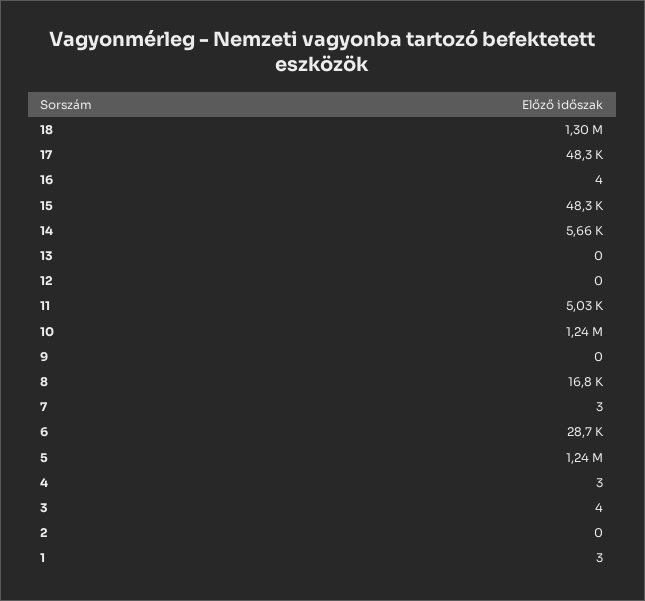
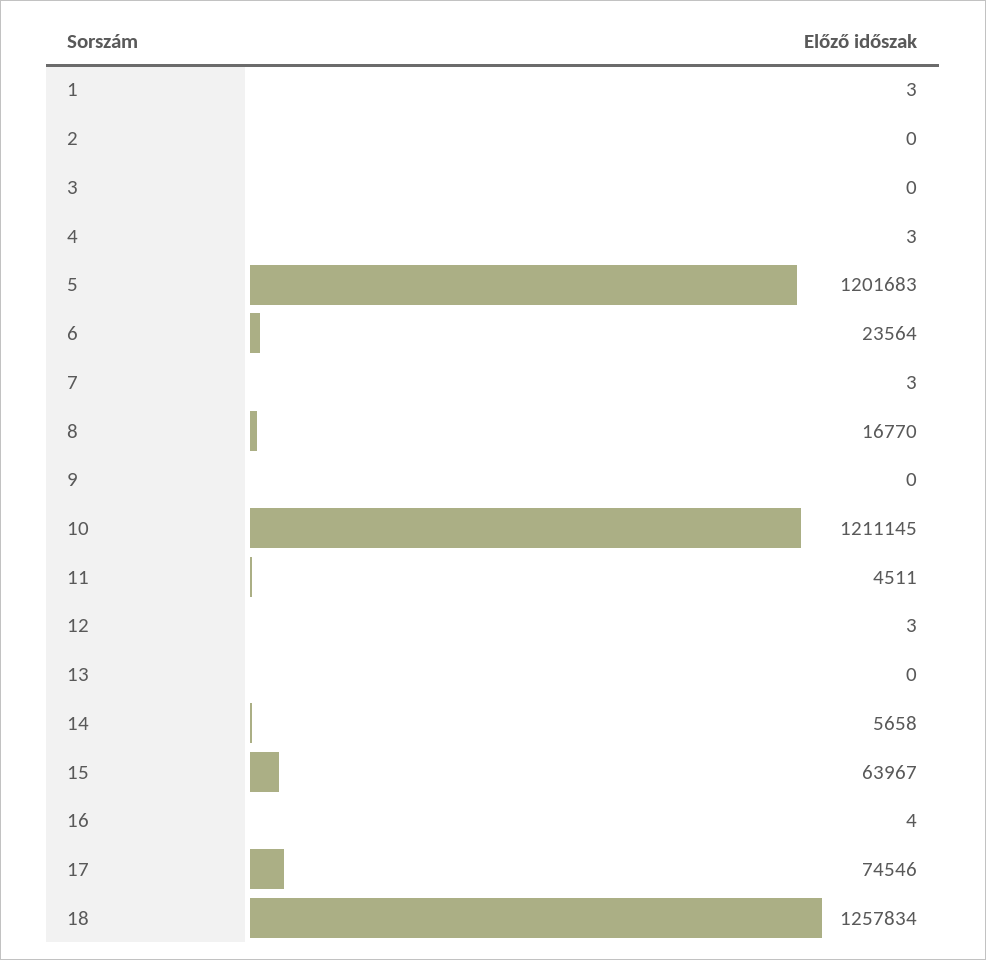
  {
-   "18": 1300000,
+   "18": 1257834,
-   "17": 48300,
+   "17": 74546,
    "16": 4,
-   "15": 48300,
+   "15": 63967,
    "14": 5658,
    "13": 0,
-   "12": 0,
+   "12": 3,
-   "11": 5030,
+   "11": 4511,
-   "10": 1240000,
+   "10": 1211145,
    "9": 0,
    "8": 16770,
    "7": 3,
-   "6": 28700,
+   "6": 23564,
-   "5": 1240000,
+   "5": 1201683,
    "4": 3,
-   "3": 4,
+   "3": 0,
    "2": 0,
    "1": 3
  }

